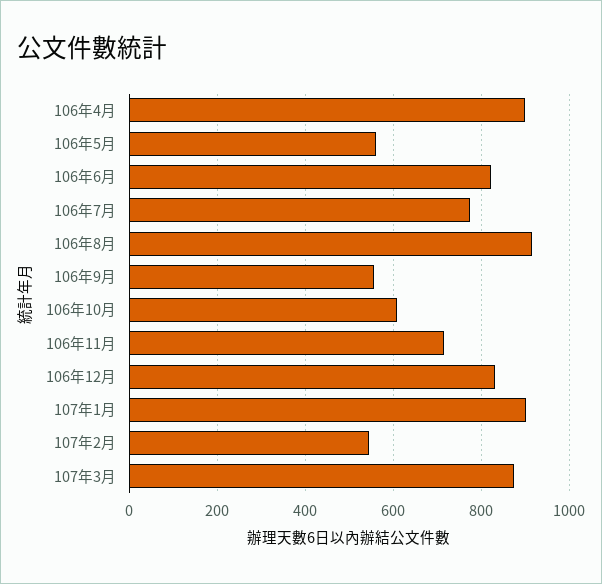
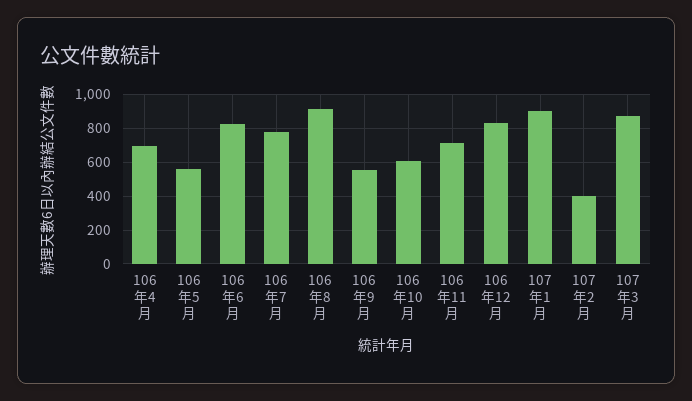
  {
-   "106年4月": 900,
+   "106年4月": 700,
    "106年5月": 560,
    "106年6月": 820,
    "106年7月": 780,
    "106年8月": 920,
    "106年9月": 560,
    "106年10月": 620,
    "106年11月": 720,
    "106年12月": 840,
    "107年1月": 900,
-   "107年2月": 540,
+   "107年2月": 400,
    "107年3月": 880
  }

